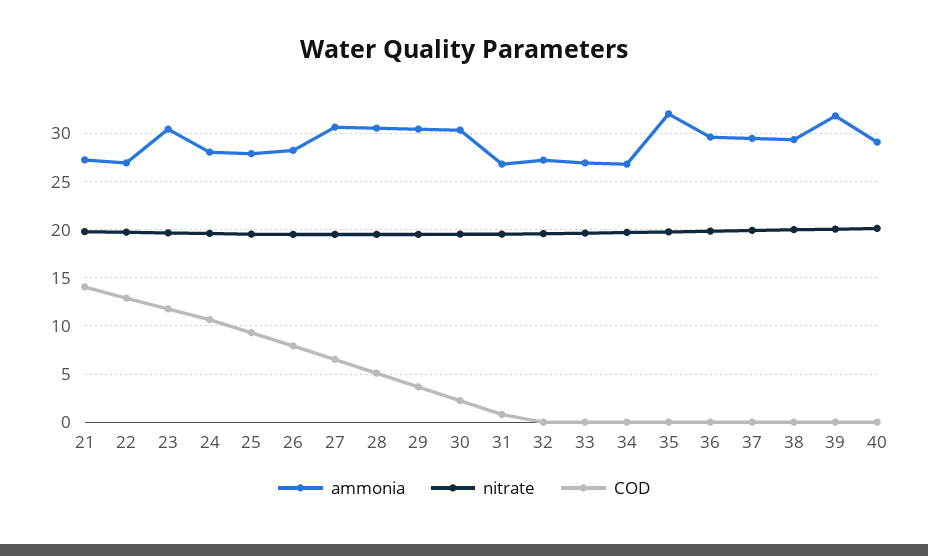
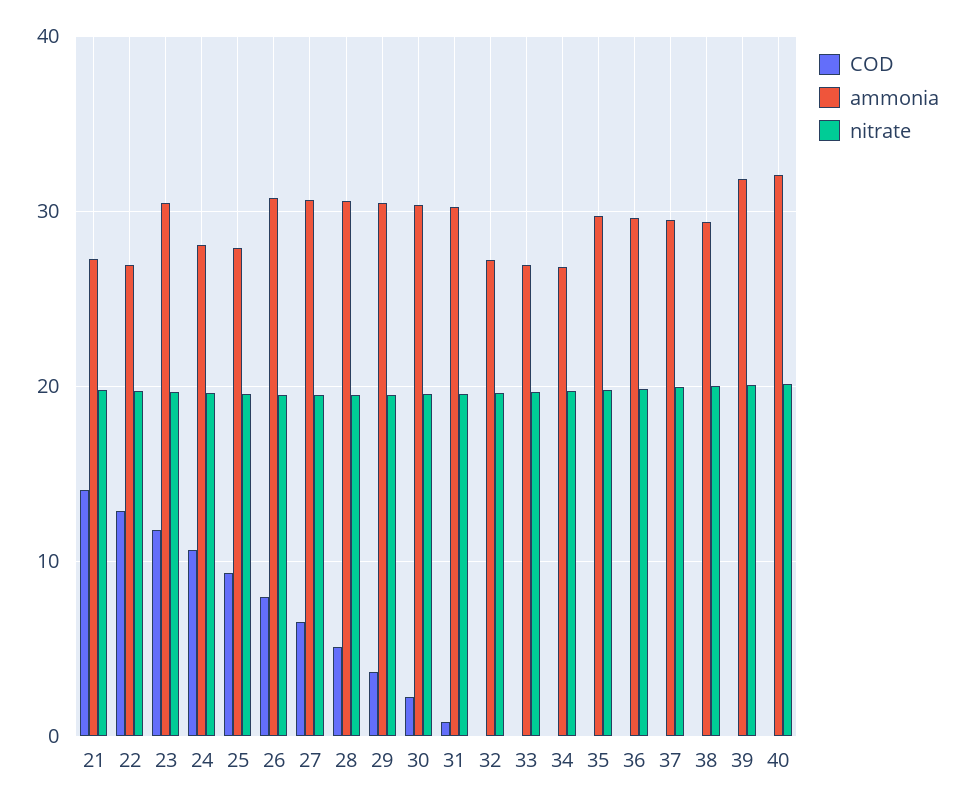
  {
    "ammonia": {
      "21": 27,
      "22": 27,
      "23": 30,
      "24": 28,
      "25": 28,
-     "26": 28,
+     "26": 31,
      "27": 31,
      "28": 31,
      "29": 30,
      "30": 30,
-     "31": 27,
+     "31": 30,
      "32": 27,
      "33": 27,
      "34": 27,
-     "35": 32,
+     "35": 30,
      "36": 30,
      "37": 30,
      "38": 29,
      "39": 32,
-     "40": 29
+     "40": 32
    },
    "nitrate": {
      "21": 20,
      "22": 20,
      "23": 20,
      "24": 20,
      "25": 20,
      "26": 20,
      "27": 20,
      "28": 20,
      "29": 20,
      "30": 20,
      "31": 20,
      "32": 20,
      "33": 20,
      "34": 20,
      "35": 20,
      "36": 20,
      "37": 20,
      "38": 20,
      "39": 20,
      "40": 20
    },
    "COD": {
      "21": 14,
      "22": 13,
      "23": 12,
      "24": 11,
      "25": 9,
      "26": 8,
      "27": 7,
      "28": 5,
      "29": 4,
      "30": 2,
      "31": 1,
      "32": 0,
      "33": 0,
      "34": 0,
      "35": 0,
      "36": 0,
      "37": 0,
      "38": 0,
      "39": 0,
      "40": 0
    }
  }

